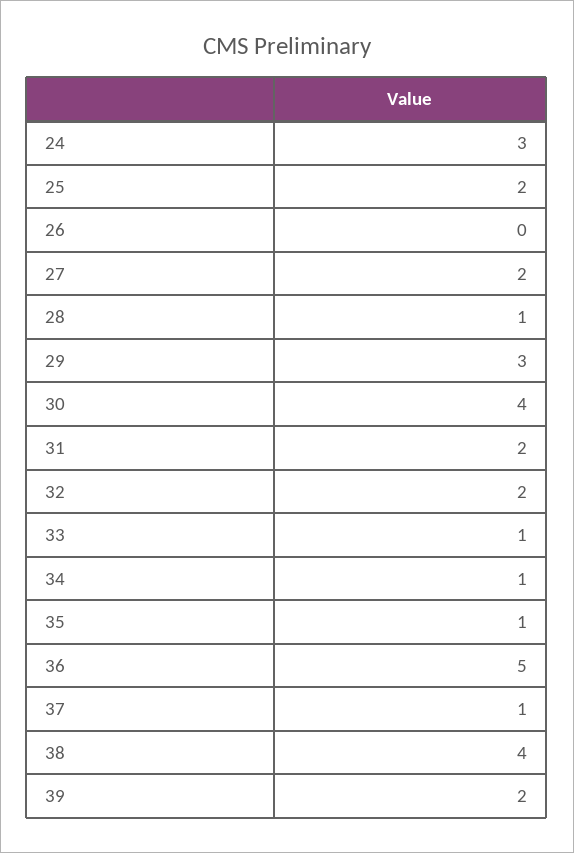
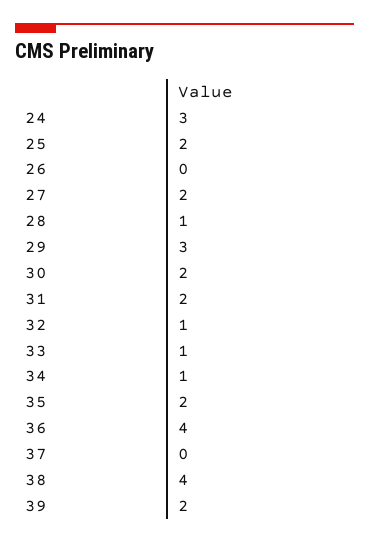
  {
    "24": 3,
    "25": 2,
    "26": 0,
    "27": 2,
    "28": 1,
    "29": 3,
-   "30": 4,
+   "30": 2,
    "31": 2,
-   "32": 2,
+   "32": 1,
    "33": 1,
    "34": 1,
-   "35": 1,
+   "35": 2,
-   "36": 5,
+   "36": 4,
-   "37": 1,
+   "37": 0,
    "38": 4,
    "39": 2
  }

